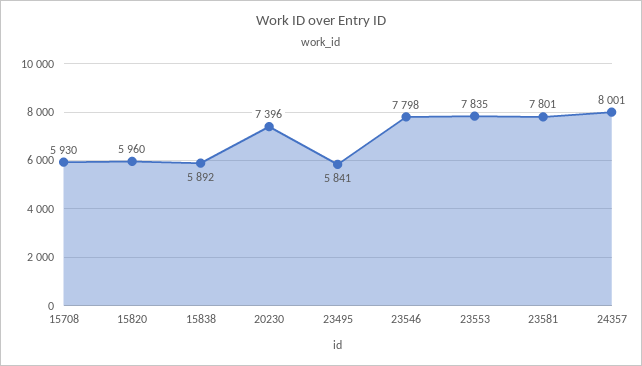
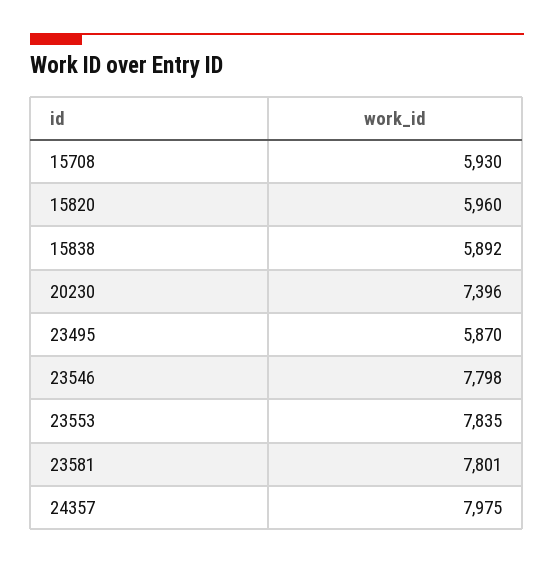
  {
    "15708": 5930,
    "15820": 5960,
    "15838": 5892,
    "20230": 7396,
-   "23495": 5841,
+   "23495": 5870,
    "23546": 7798,
    "23553": 7835,
    "23581": 7801,
-   "24357": 8001
+   "24357": 7975
  }

